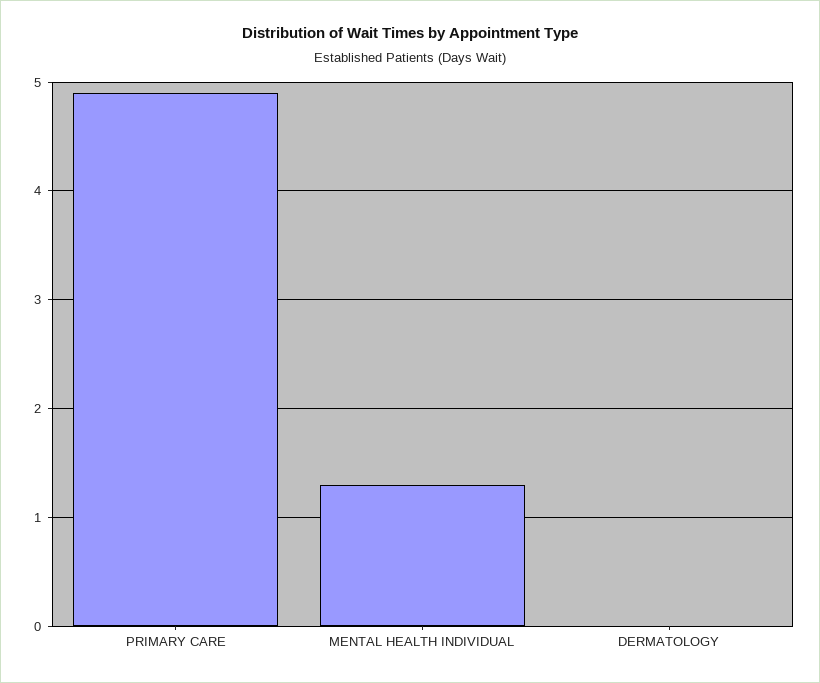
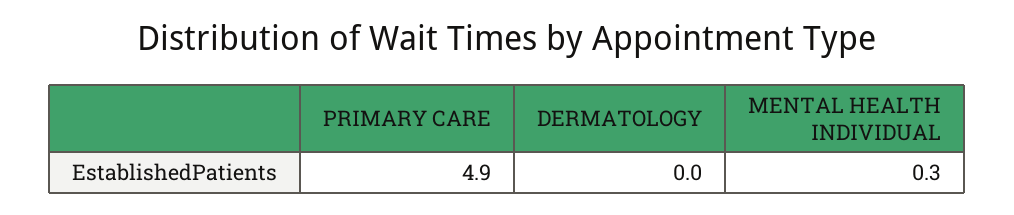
  {
    "PRIMARY CARE": 4.9,
-   "MENTAL HEALTH INDIVIDUAL": 1.3,
+   "MENTAL HEALTH INDIVIDUAL": 0.3,
    "DERMATOLOGY": 0
  }

